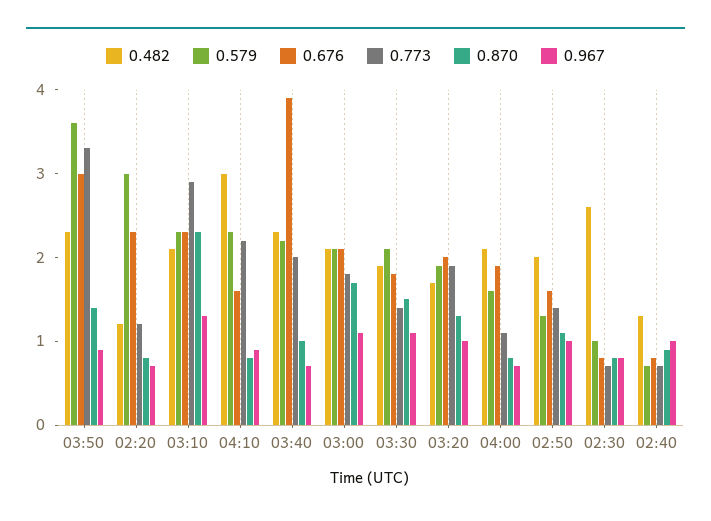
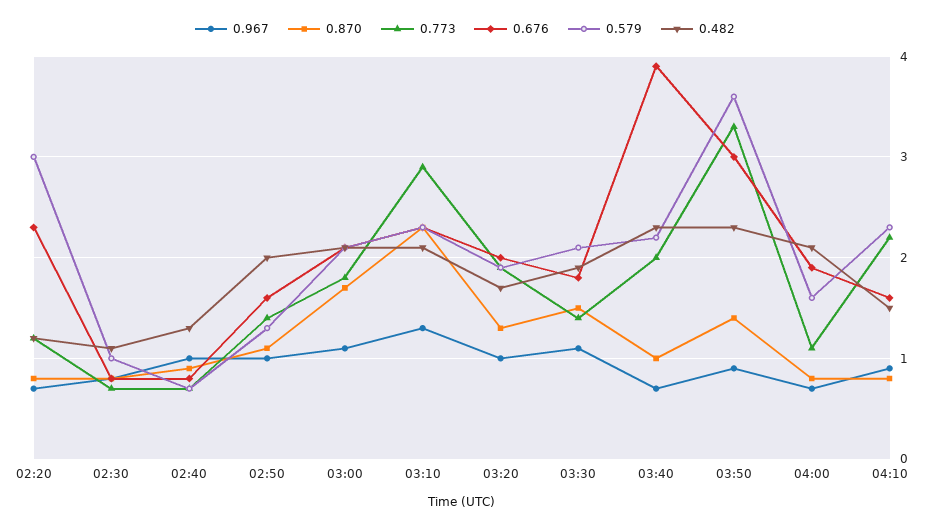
  {
    "0.482": {
      "03:50": 2.3,
      "02:20": 1.2,
      "03:10": 2.1,
-     "04:10": 3,
+     "04:10": 1.5,
      "03:40": 2.3,
      "03:00": 2.1,
      "03:30": 1.9,
      "03:20": 1.7,
      "04:00": 2.1,
      "02:50": 2,
-     "02:30": 2.6,
+     "02:30": 1.1,
      "02:40": 1.3
    },
    "0.579": {
      "03:50": 3.6,
      "02:20": 3,
      "03:10": 2.3,
      "04:10": 2.3,
      "03:40": 2.2,
      "03:00": 2.1,
      "03:30": 2.1,
      "03:20": 1.9,
      "04:00": 1.6,
      "02:50": 1.3,
      "02:30": 1,
      "02:40": 0.7
    },
    "0.676": {
      "03:50": 3,
      "02:20": 2.3,
      "03:10": 2.3,
      "04:10": 1.6,
      "03:40": 3.9,
      "03:00": 2.1,
      "03:30": 1.8,
      "03:20": 2,
      "04:00": 1.9,
      "02:50": 1.6,
      "02:30": 0.8,
      "02:40": 0.8
    },
    "0.773": {
      "03:50": 3.3,
      "02:20": 1.2,
      "03:10": 2.9,
      "04:10": 2.2,
      "03:40": 2,
      "03:00": 1.8,
      "03:30": 1.4,
      "03:20": 1.9,
      "04:00": 1.1,
      "02:50": 1.4,
      "02:30": 0.7,
      "02:40": 0.7
    },
    "0.870": {
      "03:50": 1.4,
      "02:20": 0.8,
      "03:10": 2.3,
      "04:10": 0.8,
      "03:40": 1,
      "03:00": 1.7,
      "03:30": 1.5,
      "03:20": 1.3,
      "04:00": 0.8,
      "02:50": 1.1,
      "02:30": 0.8,
      "02:40": 0.9
    },
    "0.967": {
      "03:50": 0.9,
      "02:20": 0.7,
      "03:10": 1.3,
      "04:10": 0.9,
      "03:40": 0.7,
      "03:00": 1.1,
      "03:30": 1.1,
      "03:20": 1,
      "04:00": 0.7,
      "02:50": 1,
      "02:30": 0.8,
      "02:40": 1
    }
  }

